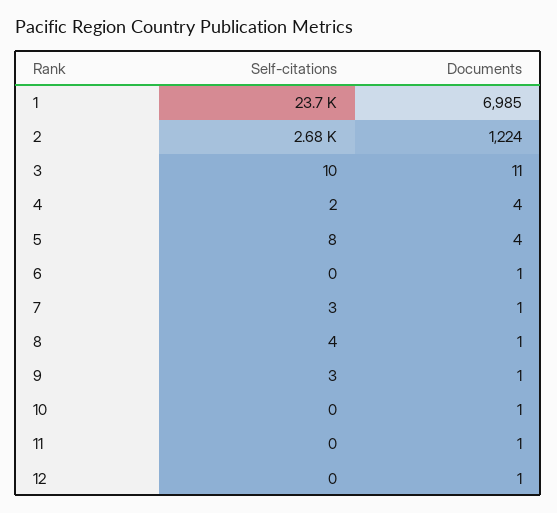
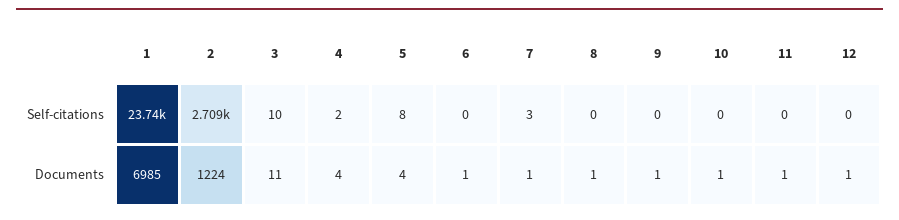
  {
    "Self-citations": {
      "1": 23740,
-     "2": 2680,
+     "2": 2709,
      "3": 10,
      "4": 2,
      "5": 8,
      "6": 0,
      "7": 3,
-     "8": 4,
+     "8": 0,
-     "9": 3,
+     "9": 0,
      "10": 0,
      "11": 0,
      "12": 0
    },
    "Documents": {
      "1": 6985,
      "2": 1224,
      "3": 11,
      "4": 4,
      "5": 4,
      "6": 1,
      "7": 1,
      "8": 1,
      "9": 1,
      "10": 1,
      "11": 1,
      "12": 1
    }
  }

